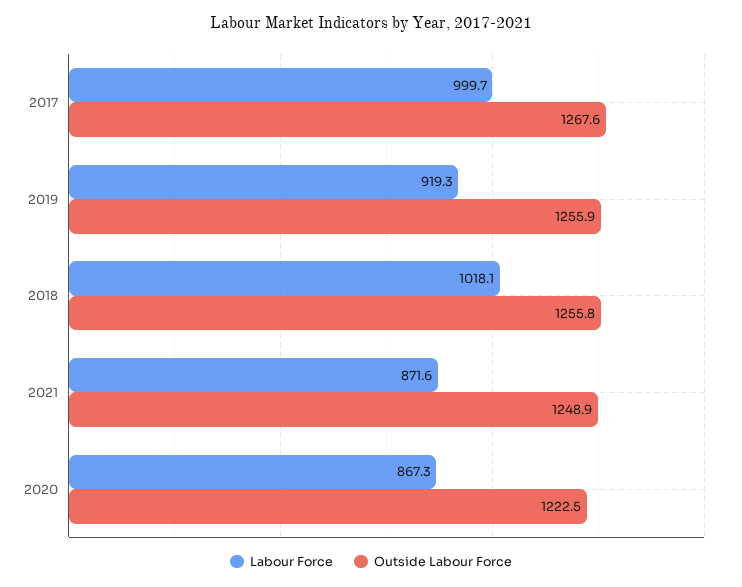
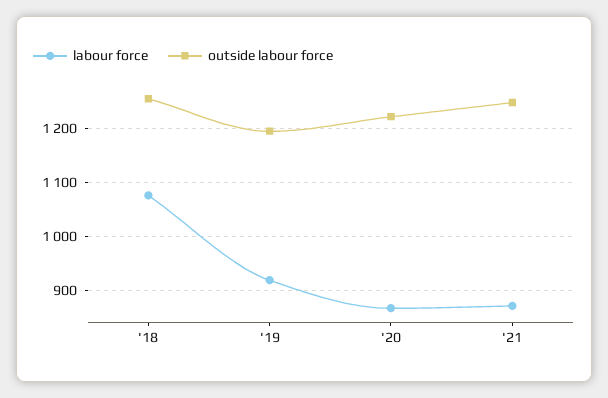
  {
    "Labour Force": {
-     "2017": 999.7,
      "2019": 919.3,
-     "2018": 1018.1,
+     "2018": 1080,
      "2021": 871.6,
      "2020": 867.3
    },
    "Outside Labour Force": {
-     "2017": 1267.6,
-     "2019": 1255.9,
+     "2019": 1200,
      "2018": 1255.8,
      "2021": 1248.9,
      "2020": 1222.5
    }
  }

